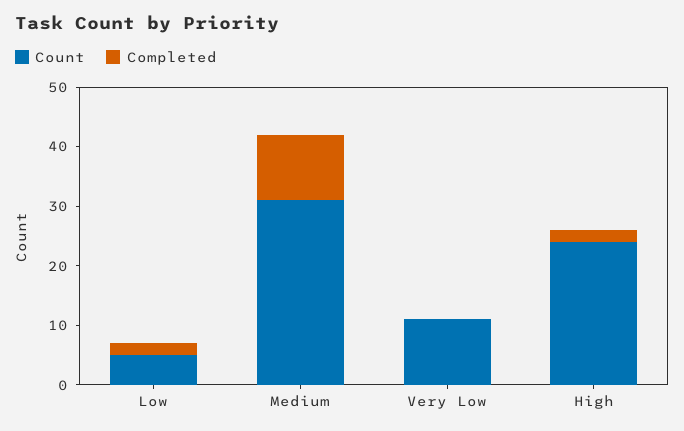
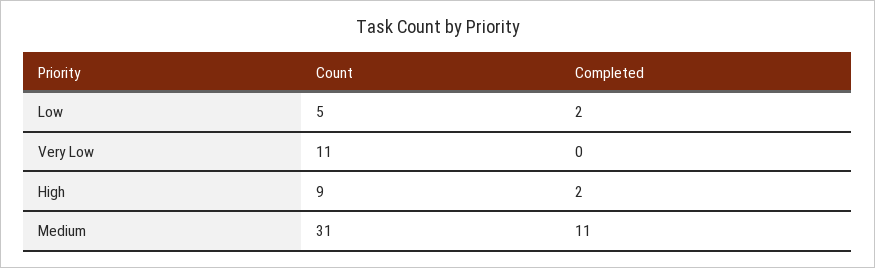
  {
    "Count": {
      "Low": 5,
      "Medium": 31,
      "Very Low": 11,
-     "High": 25
+     "High": 9
    },
    "Completed": {
      "Low": 2,
      "Medium": 11,
      "Very Low": 0,
      "High": 2
    }
  }

